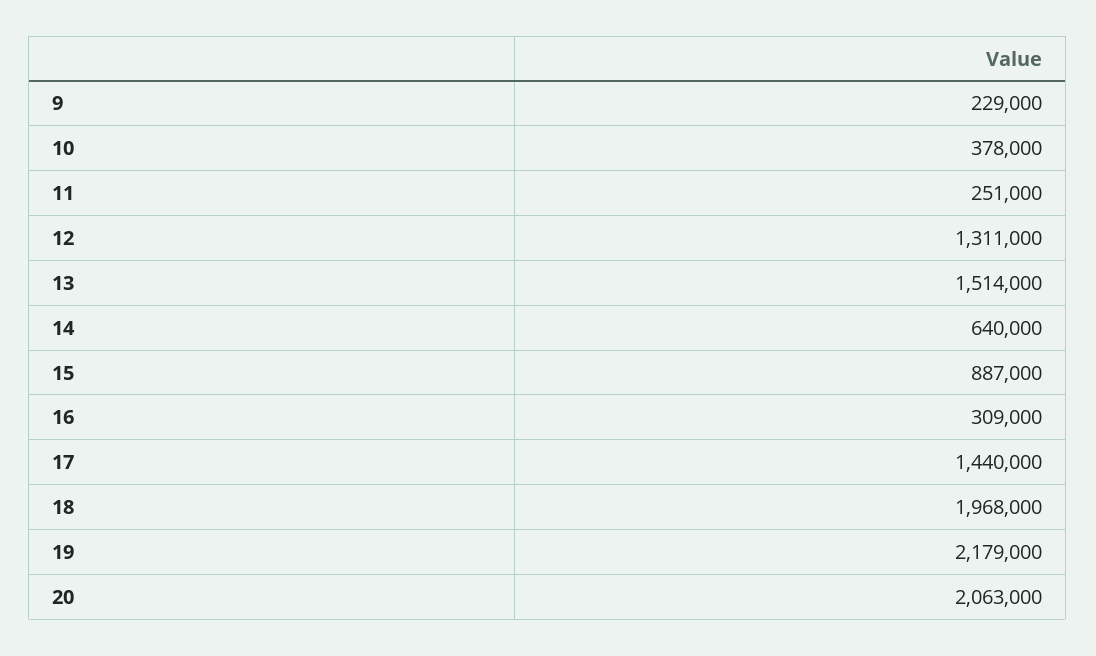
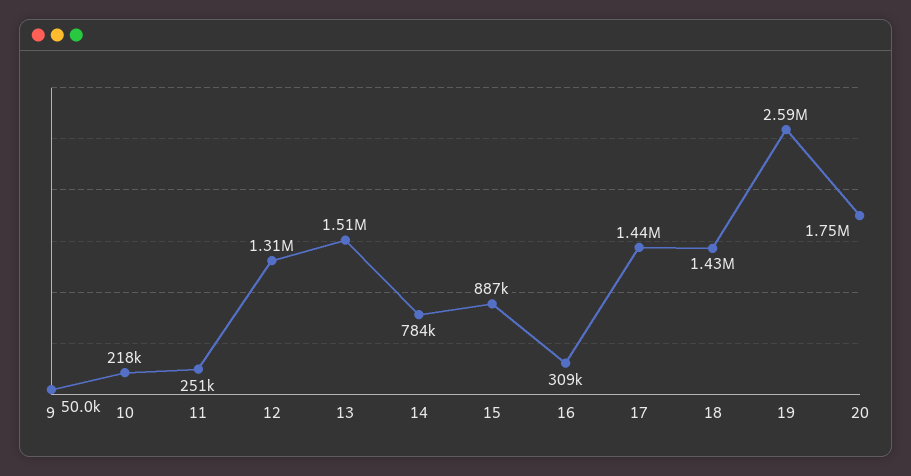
  {
-   "9": 229000,
+   "9": 50000,
-   "10": 378000,
+   "10": 218000,
    "11": 251000,
    "12": 1311000,
    "13": 1514000,
-   "14": 640000,
+   "14": 784000,
    "15": 887000,
    "16": 309000,
    "17": 1440000,
-   "18": 1968000,
+   "18": 1430000,
-   "19": 2179000,
+   "19": 2590000,
-   "20": 2063000
+   "20": 1750000
  }

